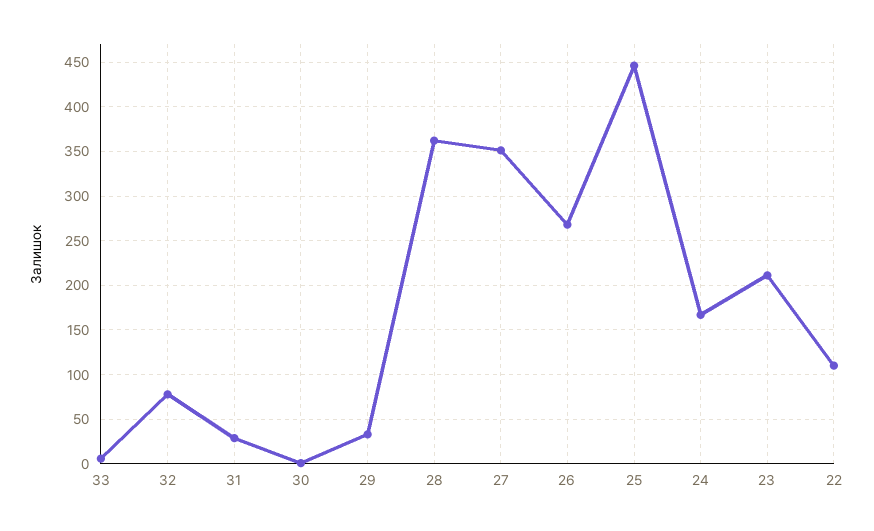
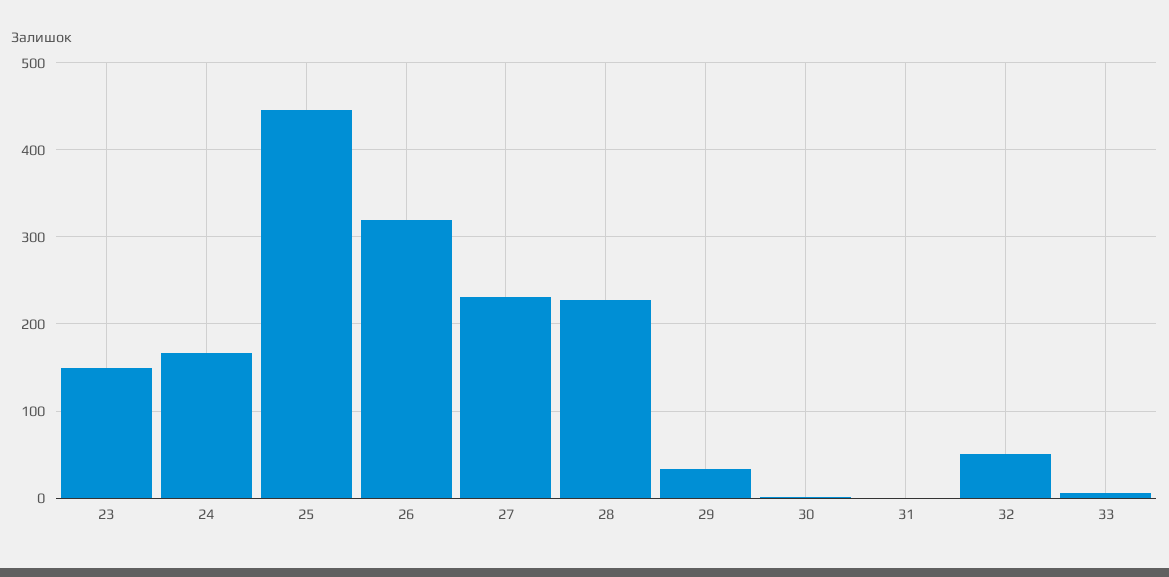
  {
    "33": 10,
-   "32": 80,
+   "32": 50,
-   "31": 30,
+   "31": 0,
    "30": 0,
    "29": 30,
-   "28": 360,
+   "28": 230,
-   "27": 350,
+   "27": 230,
-   "26": 270,
+   "26": 320,
    "25": 450,
    "24": 170,
-   "23": 210,
+   "23": 150
-   "22": 110
  }

